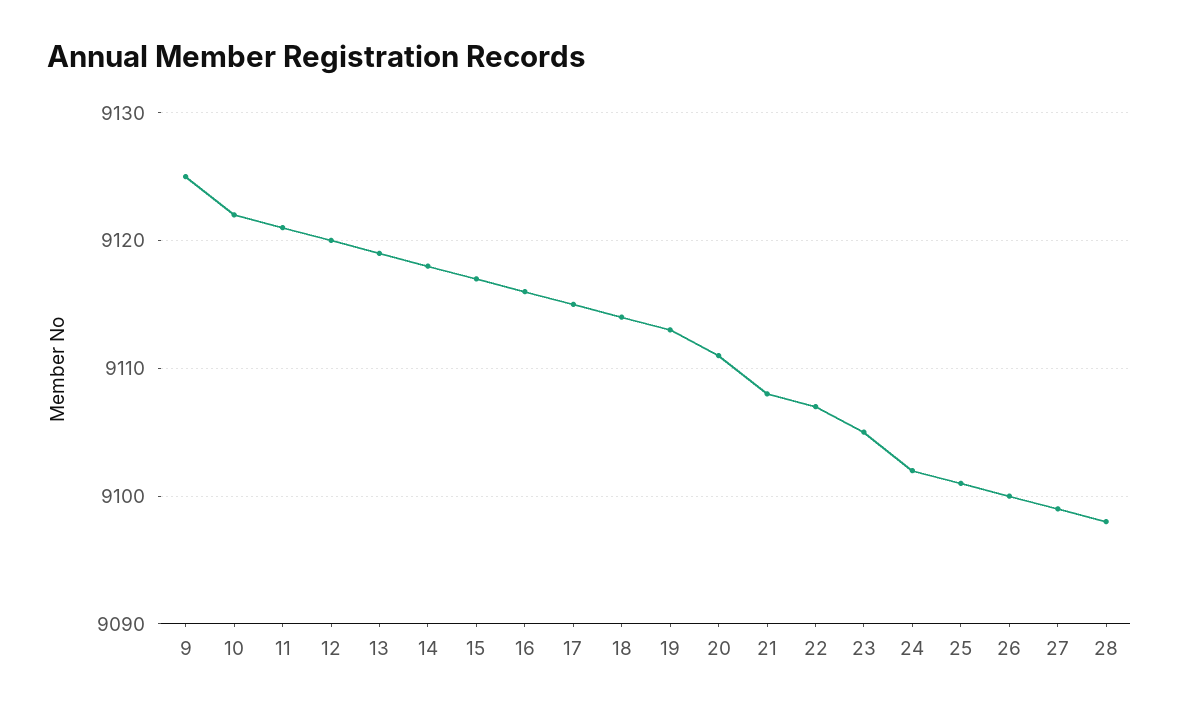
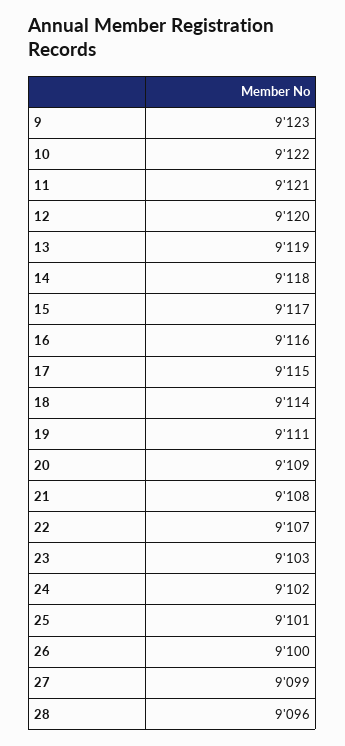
  {
-   "9": 9125,
+   "9": 9123,
    "10": 9122,
    "11": 9121,
    "12": 9120,
    "13": 9119,
    "14": 9118,
    "15": 9117,
    "16": 9116,
    "17": 9115,
    "18": 9114,
-   "19": 9113,
+   "19": 9111,
-   "20": 9111,
+   "20": 9109,
    "21": 9108,
    "22": 9107,
-   "23": 9105,
+   "23": 9103,
    "24": 9102,
    "25": 9101,
    "26": 9100,
    "27": 9099,
-   "28": 9098
+   "28": 9096
  }

